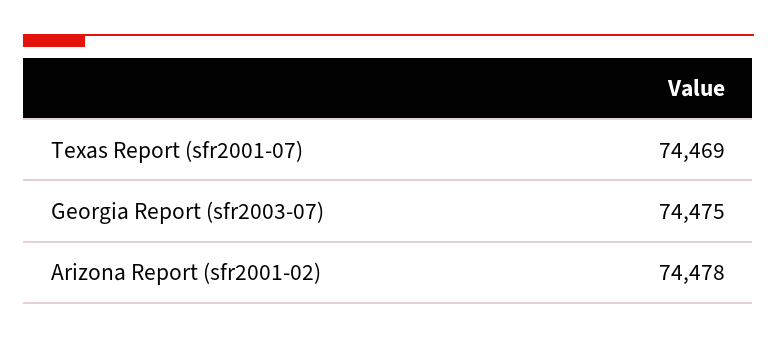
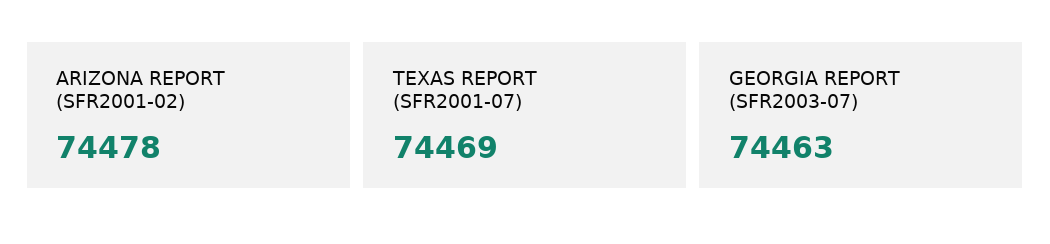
  {
    "Texas Report (sfr2001-07)": 74469,
-   "Georgia Report (sfr2003-07)": 74475,
+   "Georgia Report (sfr2003-07)": 74463,
    "Arizona Report (sfr2001-02)": 74478
  }

